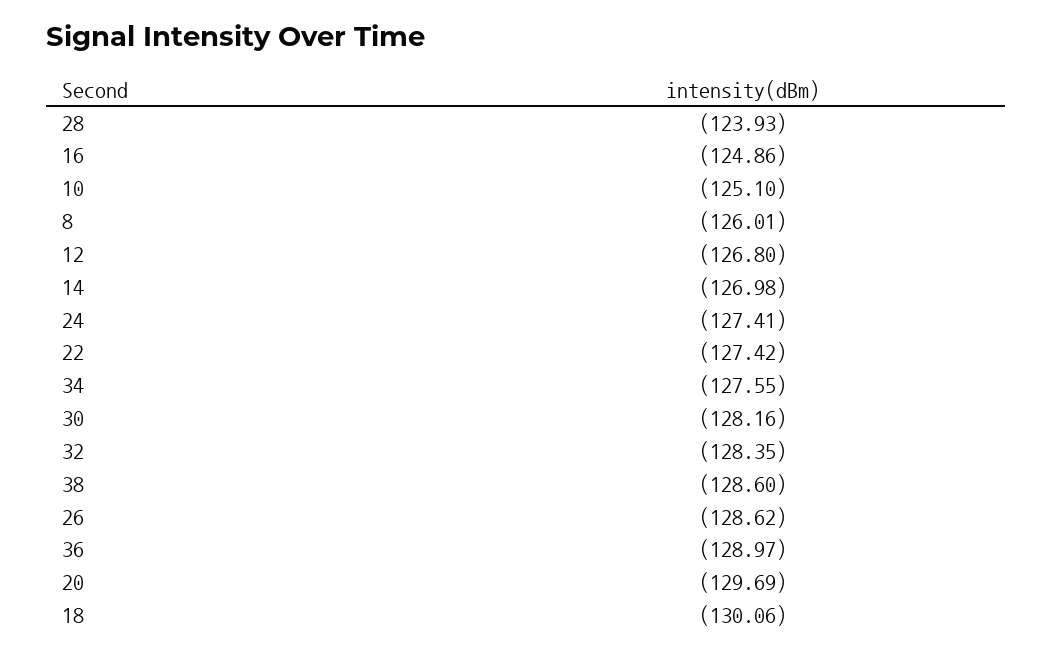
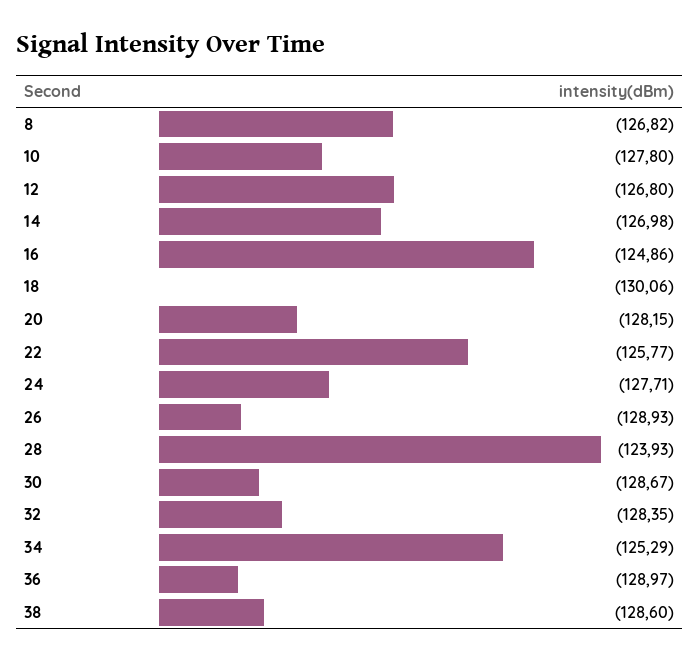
  {
    "28": -123.93,
    "16": -124.86,
-   "10": -125.1,
+   "10": -127.8,
-   "8": -126.01,
+   "8": -126.82,
    "12": -126.8,
    "14": -126.98,
-   "24": -127.41,
+   "24": -127.71,
-   "22": -127.42,
+   "22": -125.77,
-   "34": -127.55,
+   "34": -125.29,
-   "30": -128.16,
+   "30": -128.67,
    "32": -128.35,
    "38": -128.6,
-   "26": -128.62,
+   "26": -128.93,
    "36": -128.97,
-   "20": -129.69,
+   "20": -128.15,
    "18": -130.06
  }

